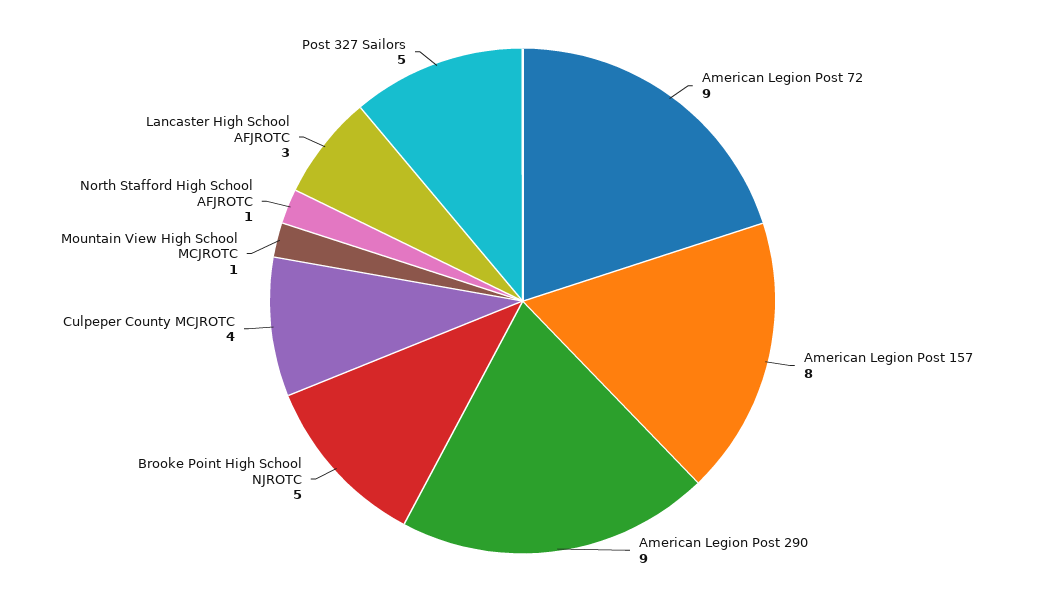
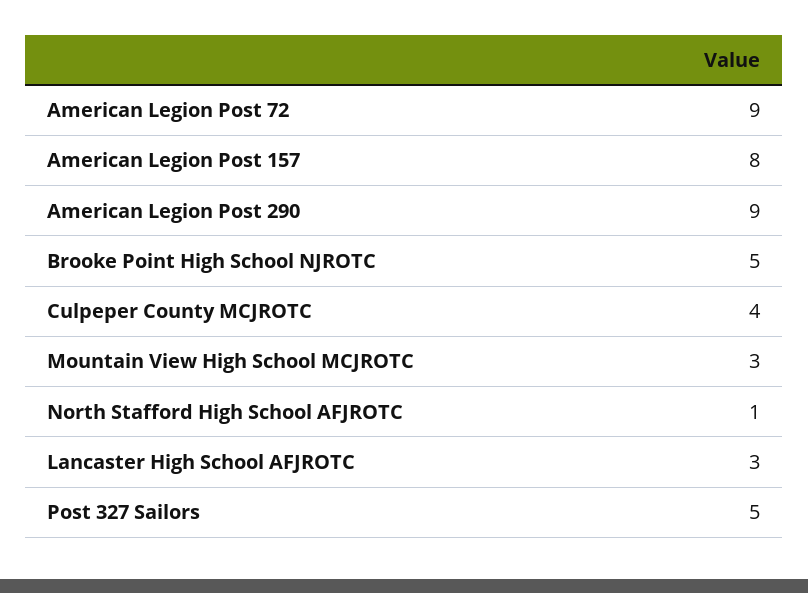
  {
    "American Legion Post 72": 9,
    "American Legion Post 157": 8,
    "American Legion Post 290": 9,
    "Brooke Point High School NJROTC": 5,
    "Culpeper County MCJROTC": 4,
-   "Mountain View High School MCJROTC": 1,
+   "Mountain View High School MCJROTC": 3,
    "North Stafford High School AFJROTC": 1,
    "Lancaster High School AFJROTC": 3,
    "Post 327 Sailors": 5
  }

